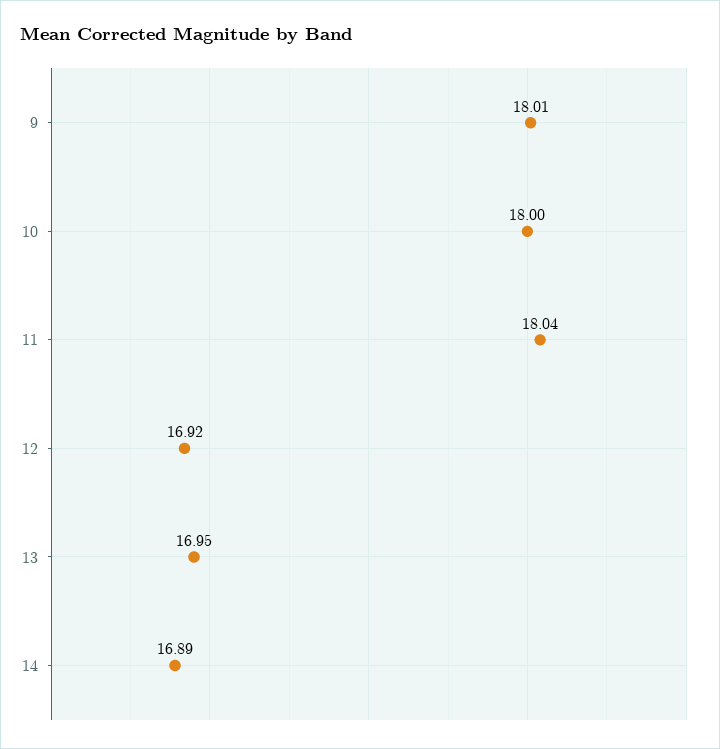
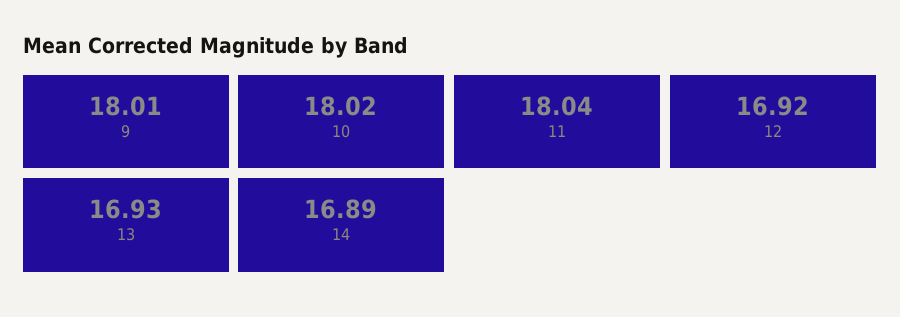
  {
    "9": 18.01,
-   "10": 18,
+   "10": 18.02,
    "11": 18.04,
    "12": 16.92,
-   "13": 16.95,
+   "13": 16.93,
    "14": 16.89
  }

